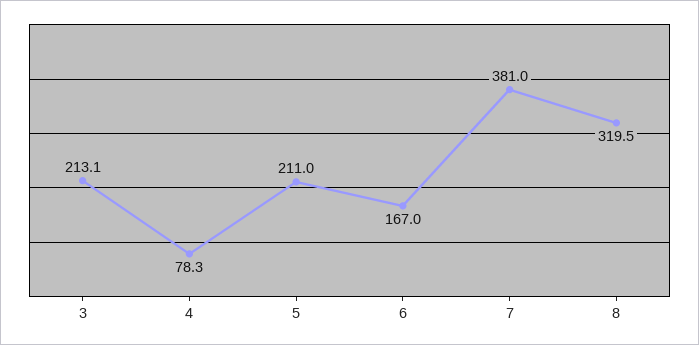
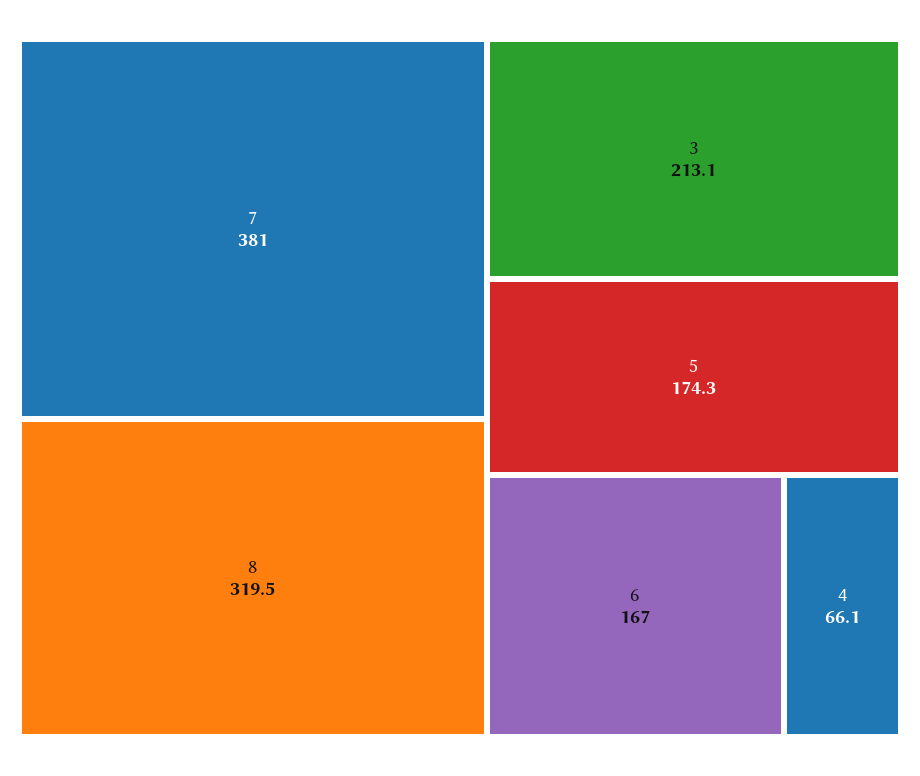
  {
    "3": 213.1,
-   "4": 78.3,
+   "4": 66.1,
-   "5": 211,
+   "5": 174.3,
    "6": 167,
    "7": 381,
    "8": 319.5
  }

